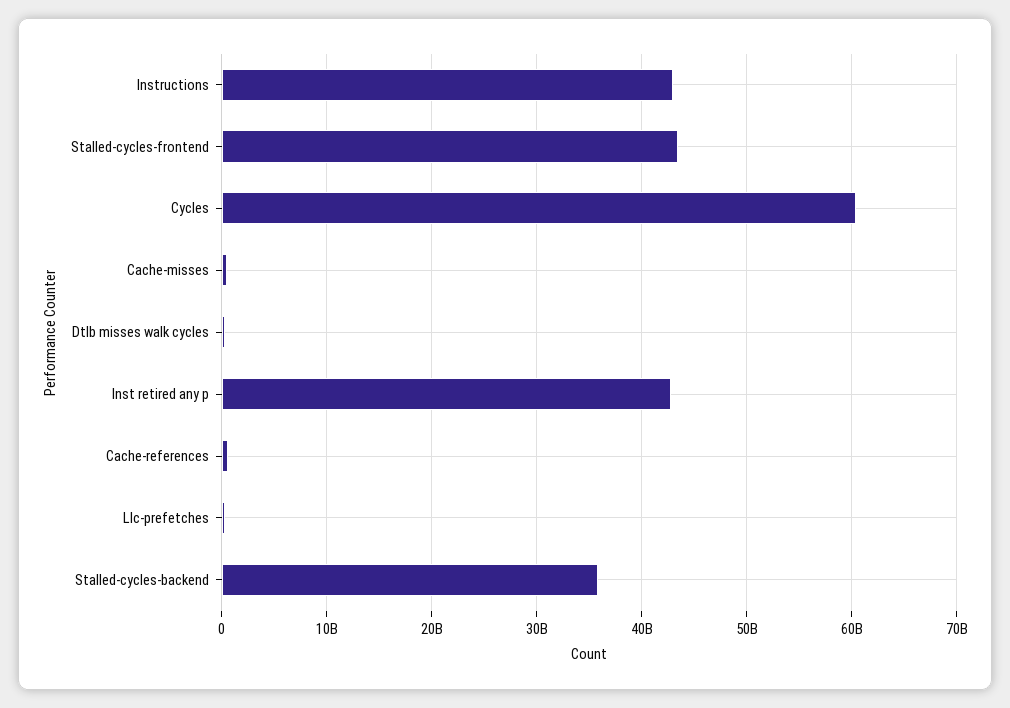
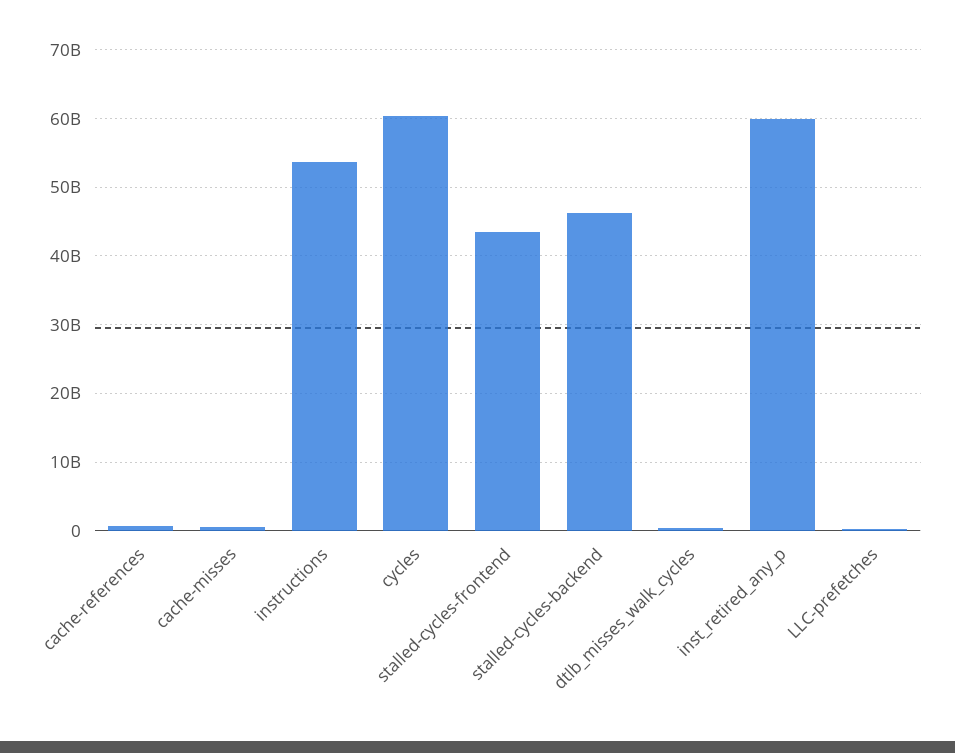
  {
-   "Instructions": 43000000000,
+   "Instructions": 54000000000,
    "Stalled-cycles-frontend": 43000000000,
    "Cycles": 60000000000,
    "Cache-misses": 1000000000,
    "Dtlb misses walk cycles": 0,
-   "Inst retired any p": 43000000000,
+   "Inst retired any p": 60000000000,
    "Cache-references": 1000000000,
    "Llc-prefetches": 0,
-   "Stalled-cycles-backend": 36000000000
+   "Stalled-cycles-backend": 46000000000
  }

